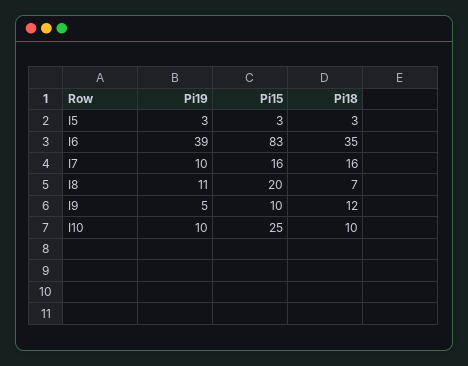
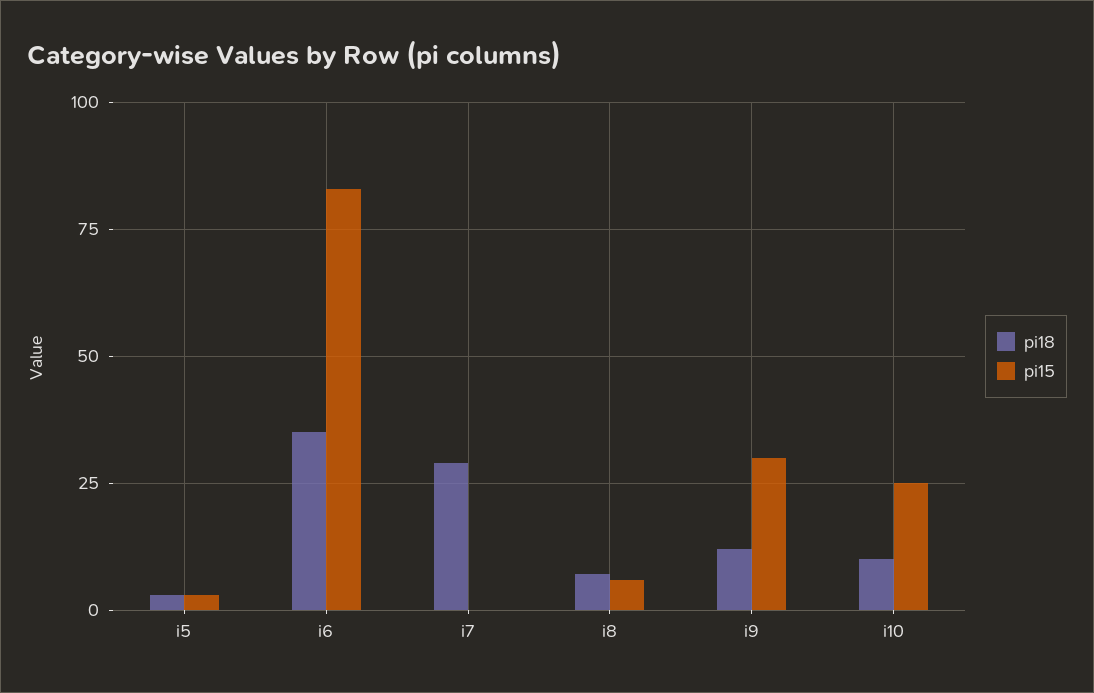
  {
-   "Pi19": {
-     "I5": 3,
-     "I6": 39,
-     "I7": 10,
-     "I8": 11,
-     "I9": 5,
-     "I10": 10
-   },
    "Pi15": {
      "I5": 3,
      "I6": 83,
-     "I7": 16,
+     "I7": 0,
-     "I8": 20,
+     "I8": 5,
-     "I9": 10,
+     "I9": 30,
      "I10": 25
    },
    "Pi18": {
      "I5": 3,
      "I6": 35,
-     "I7": 16,
+     "I7": 30,
      "I8": 7,
      "I9": 12,
      "I10": 10
    }
  }

